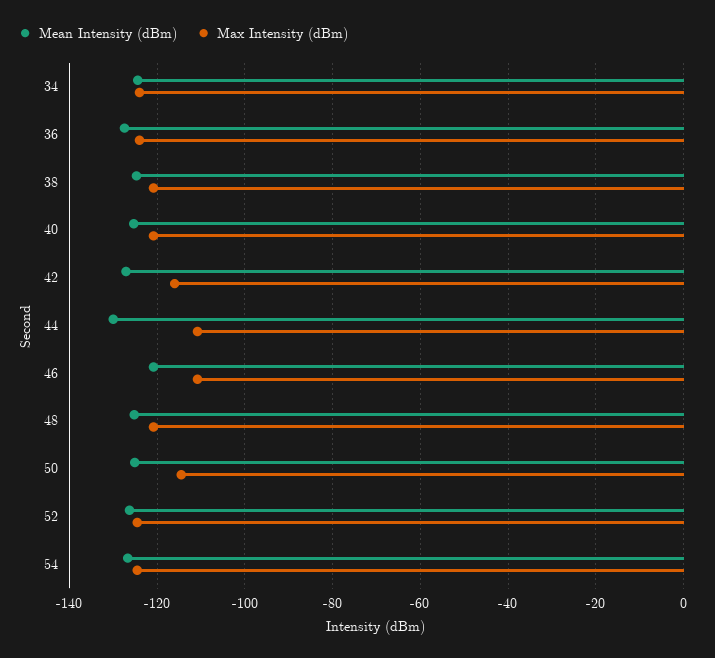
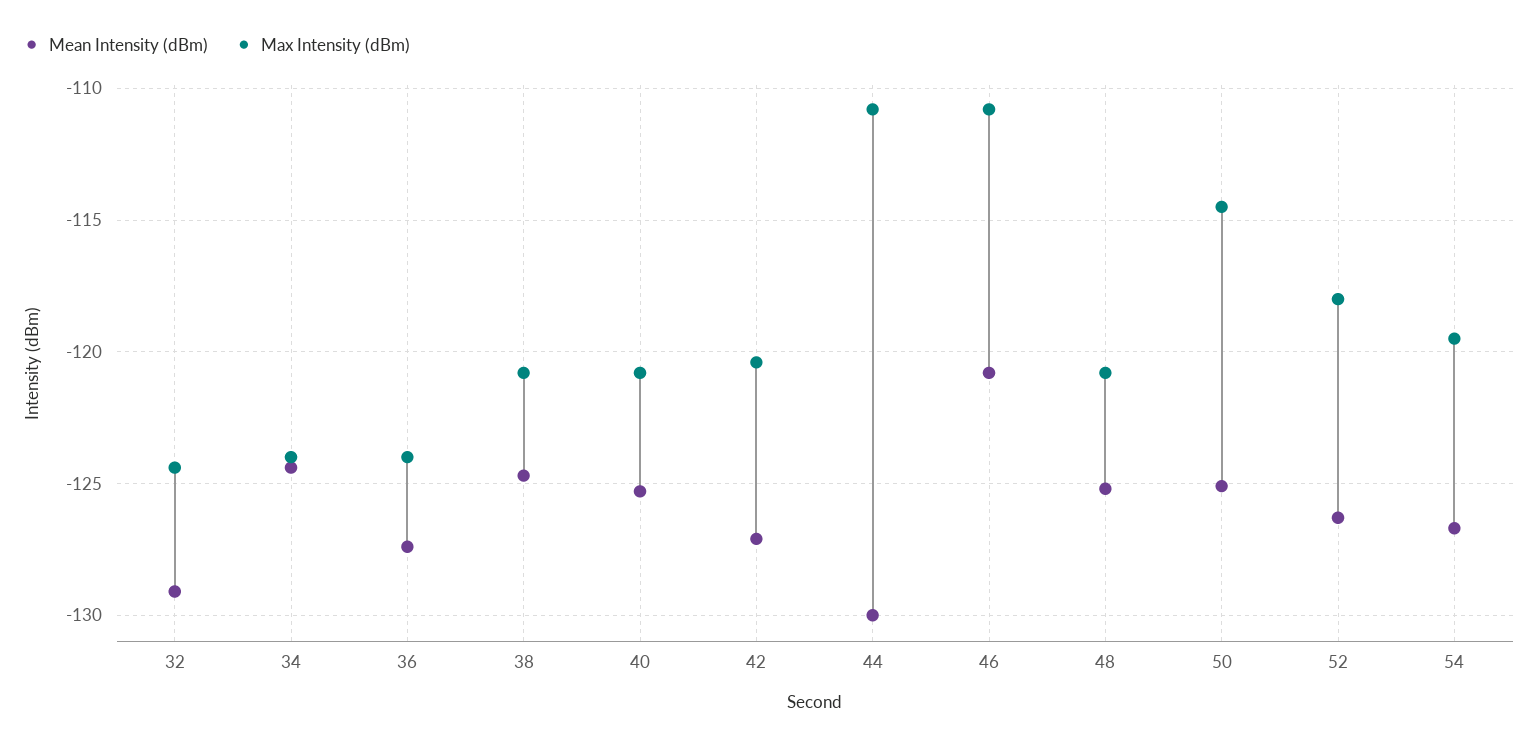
  {
    "Mean Intensity (dBm)": {
      "34": -124.5,
      "36": -127.5,
      "38": -124.5,
      "40": -125.5,
      "42": -127,
      "44": -130,
      "46": -121,
      "48": -125,
      "50": -125,
      "52": -126.5,
-     "54": -126.5
+     "54": -126.5,
+     "32": -129
    },
    "Max Intensity (dBm)": {
      "34": -124,
      "36": -124,
      "38": -121,
      "40": -121,
-     "42": -116,
+     "42": -120.5,
      "44": -111,
      "46": -111,
      "48": -121,
      "50": -114.5,
-     "52": -124,
+     "52": -118,
-     "54": -124
+     "54": -119.5,
+     "32": -124.5
    }
  }

